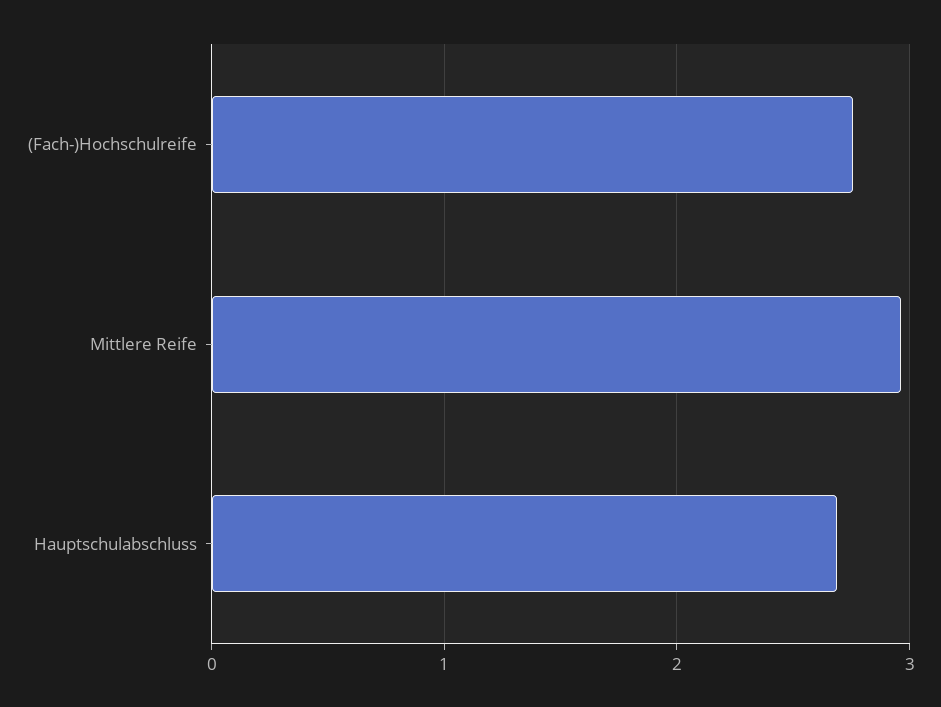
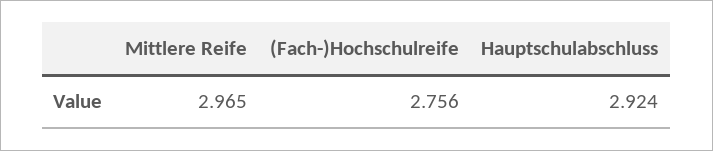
  {
    "(Fach-)Hochschulreife": 2.756,
    "Mittlere Reife": 2.965,
-   "Hauptschulabschluss": 2.7
+   "Hauptschulabschluss": 2.924
  }

